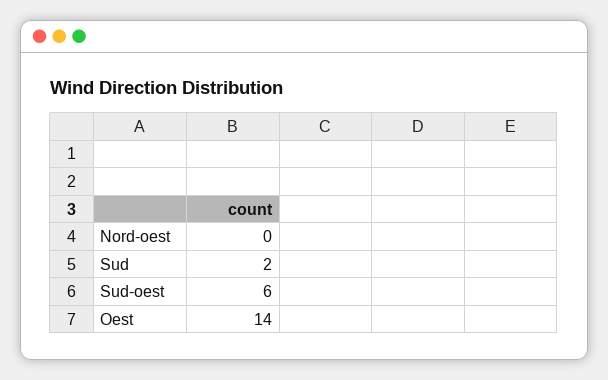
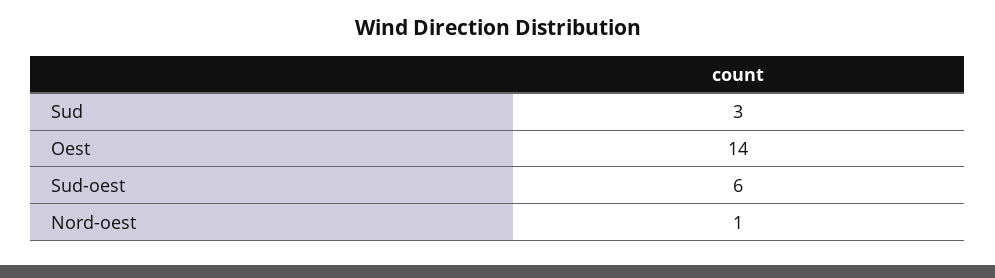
  {
-   "Nord-oest": 0,
+   "Nord-oest": 1,
-   "Sud": 2,
+   "Sud": 3,
    "Sud-oest": 6,
    "Oest": 14
  }

